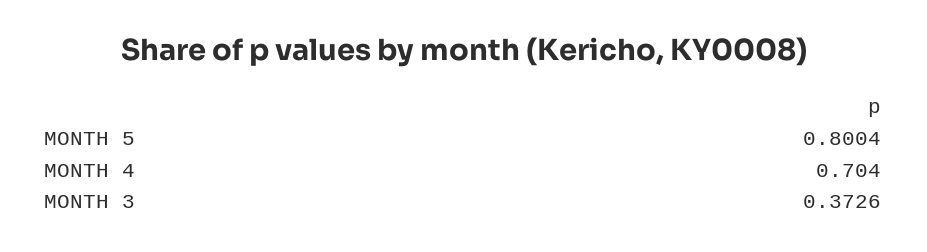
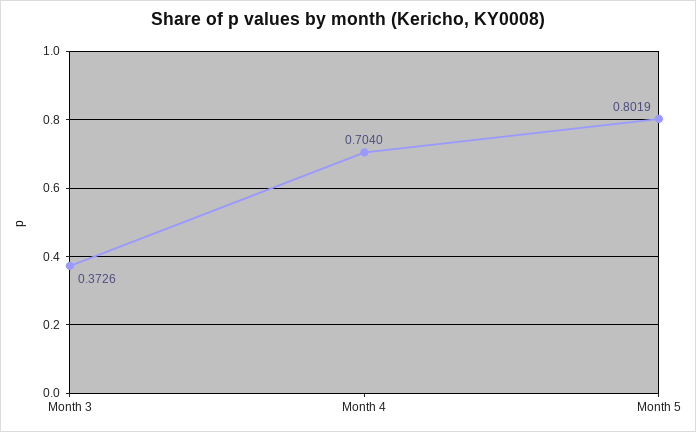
  {
-   "MONTH 5": 0.8004,
+   "MONTH 5": 0.8019,
    "MONTH 4": 0.704,
    "MONTH 3": 0.3726
  }

